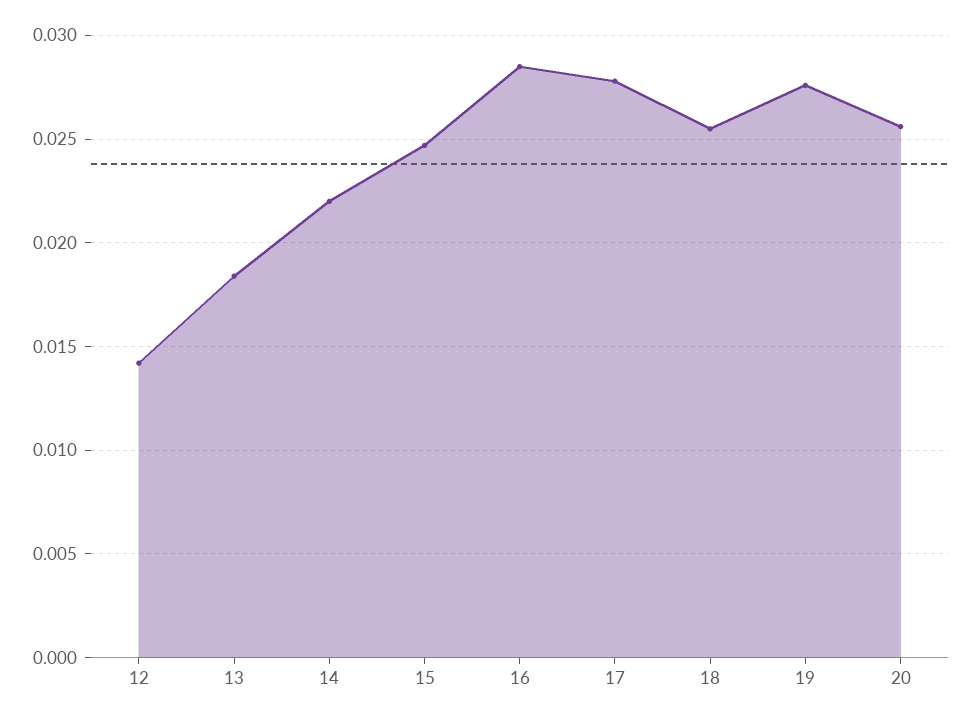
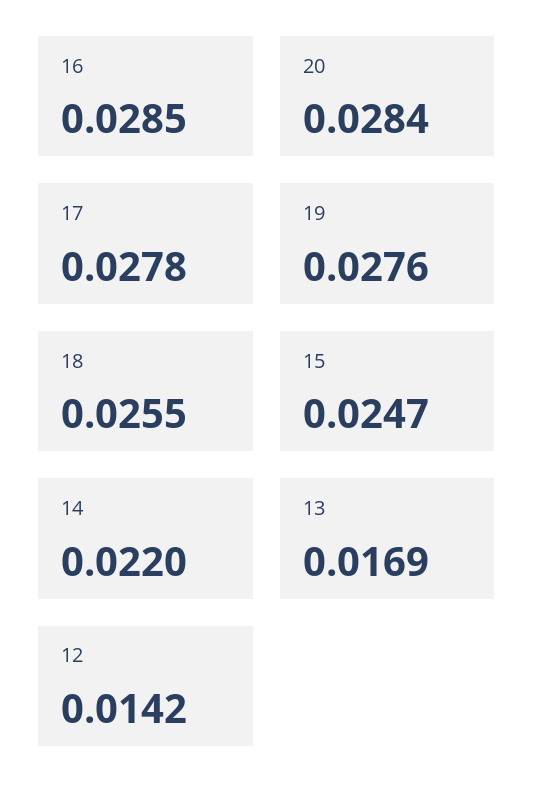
  {
    "12": 0.0142,
-   "13": 0.0185,
+   "13": 0.0169,
    "14": 0.022,
    "15": 0.0247,
    "16": 0.0285,
    "17": 0.0278,
    "18": 0.0255,
    "19": 0.0276,
-   "20": 0.0255
+   "20": 0.0284
  }

